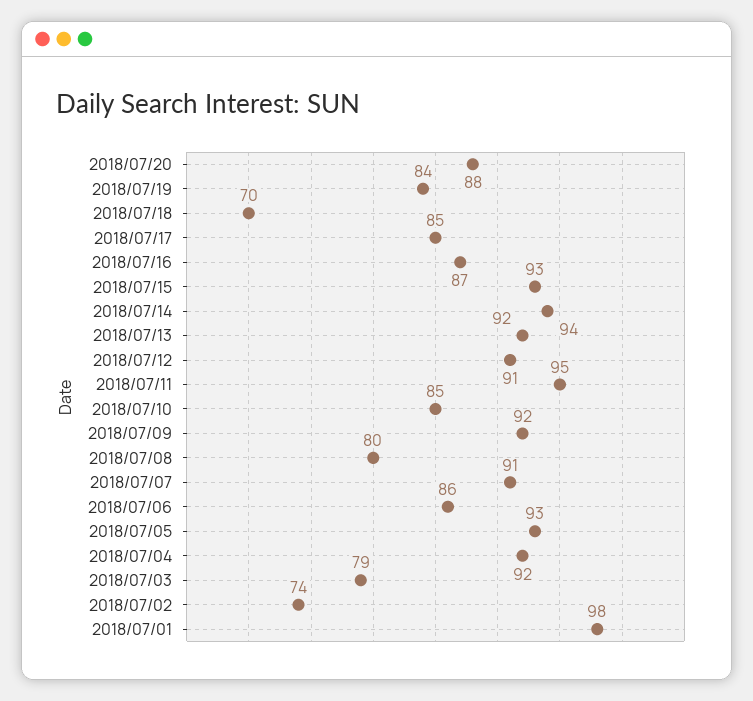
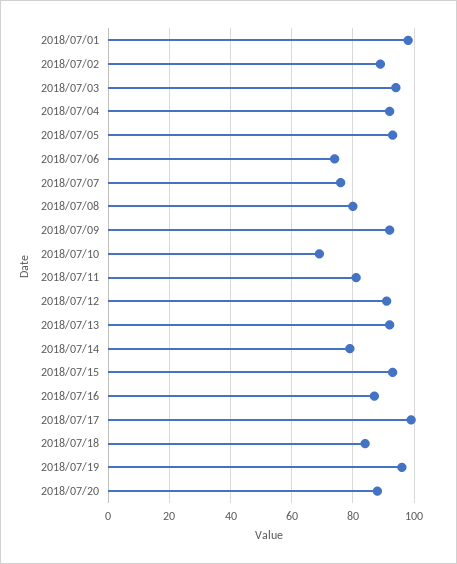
  {
    "2018/07/20": 88,
-   "2018/07/19": 84,
+   "2018/07/19": 95,
-   "2018/07/18": 70,
+   "2018/07/18": 85,
-   "2018/07/17": 85,
+   "2018/07/17": 100,
    "2018/07/16": 87,
    "2018/07/15": 93,
-   "2018/07/14": 94,
+   "2018/07/14": 80,
    "2018/07/13": 92,
    "2018/07/12": 91,
-   "2018/07/11": 95,
+   "2018/07/11": 80,
-   "2018/07/10": 85,
+   "2018/07/10": 70,
    "2018/07/09": 92,
    "2018/07/08": 80,
-   "2018/07/07": 91,
+   "2018/07/07": 75,
-   "2018/07/06": 86,
+   "2018/07/06": 75,
    "2018/07/05": 93,
    "2018/07/04": 92,
-   "2018/07/03": 79,
+   "2018/07/03": 95,
-   "2018/07/02": 74,
+   "2018/07/02": 90,
    "2018/07/01": 98
  }

